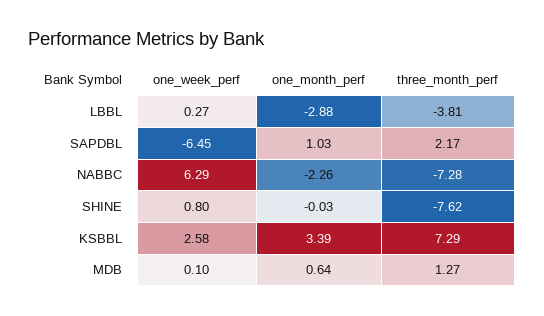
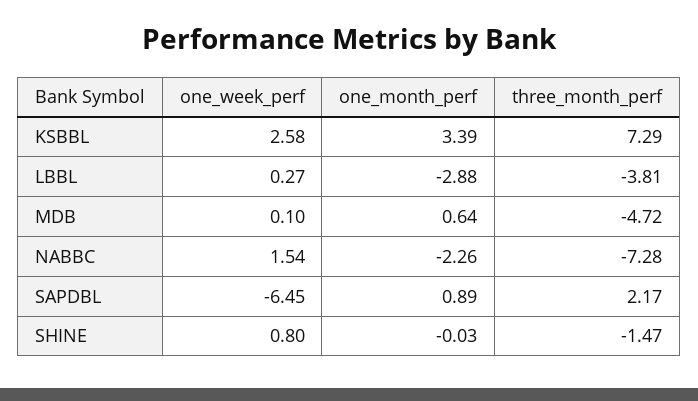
  {
    "one_week_perf": {
      "LBBL": 0.27,
      "SAPDBL": -6.45,
-     "NABBC": 6.29,
+     "NABBC": 1.54,
      "SHINE": 0.8,
      "KSBBL": 2.58,
      "MDB": 0.1
    },
    "one_month_perf": {
      "LBBL": -2.88,
-     "SAPDBL": 1.03,
+     "SAPDBL": 0.89,
      "NABBC": -2.26,
      "SHINE": -0.03,
      "KSBBL": 3.39,
      "MDB": 0.64
    },
    "three_month_perf": {
      "LBBL": -3.81,
      "SAPDBL": 2.17,
      "NABBC": -7.28,
-     "SHINE": -7.62,
+     "SHINE": -1.47,
      "KSBBL": 7.29,
-     "MDB": 1.27
+     "MDB": -4.72
    }
  }

